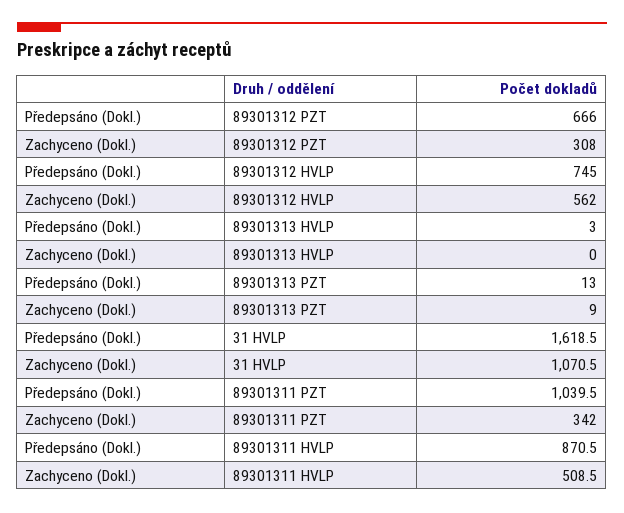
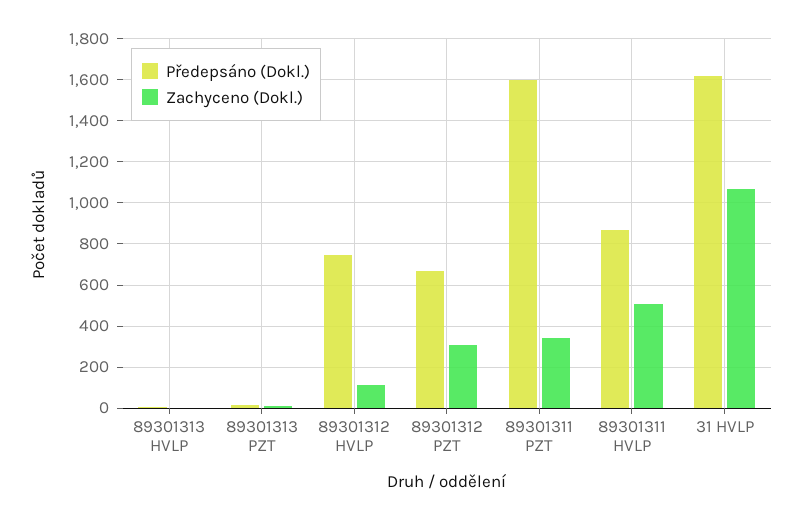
  {
    "Předepsáno (Dokl.)": {
      "89301312 PZT": 666,
      "89301312 HVLP": 745,
      "89301313 HVLP": 3,
      "89301313 PZT": 13,
      "31 HVLP": 1618.5,
-     "89301311 PZT": 1039.5,
+     "89301311 PZT": 1600,
      "89301311 HVLP": 870.5
    },
    "Zachyceno (Dokl.)": {
      "89301312 PZT": 308,
-     "89301312 HVLP": 562,
+     "89301312 HVLP": 100,
      "89301313 HVLP": 0,
      "89301313 PZT": 9,
      "31 HVLP": 1070.5,
      "89301311 PZT": 342,
      "89301311 HVLP": 508.5
    }
  }

